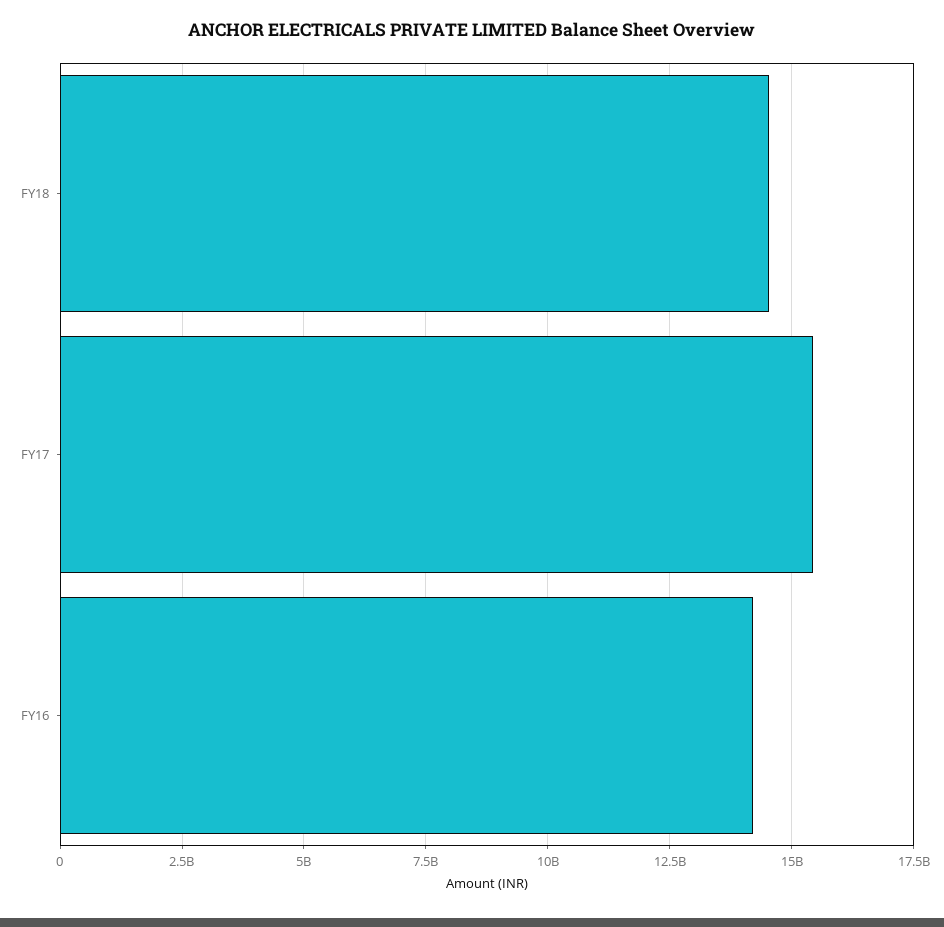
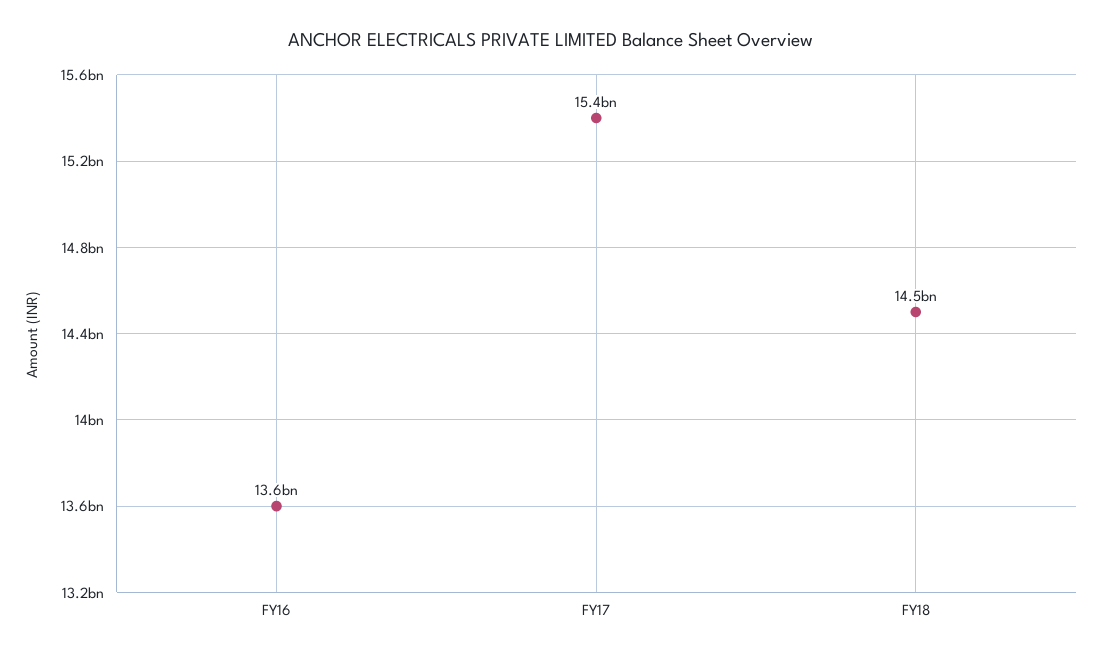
  {
    "FY18": 14500000000,
    "FY17": 15400000000,
-   "FY16": 14250000000
+   "FY16": 13600000000
  }

